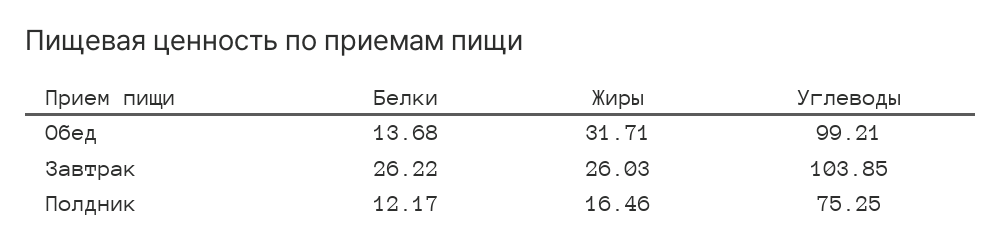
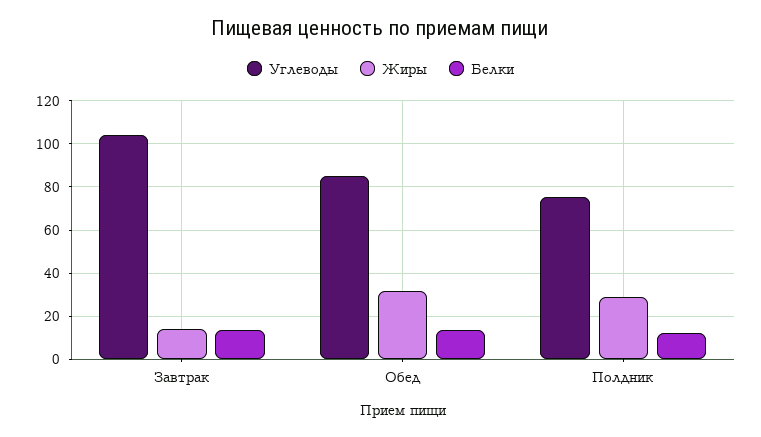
  {
    "Белки": {
      "Обед": 13.68,
-     "Завтрак": 26.22,
+     "Завтрак": 15,
      "Полдник": 12.17
    },
    "Жиры": {
      "Обед": 31.71,
-     "Завтрак": 26.03,
+     "Завтрак": 15,
-     "Полдник": 16.46
+     "Полдник": 30
    },
    "Углеводы": {
-     "Обед": 99.21,
+     "Обед": 85,
      "Завтрак": 103.85,
      "Полдник": 75.25
    }
  }

